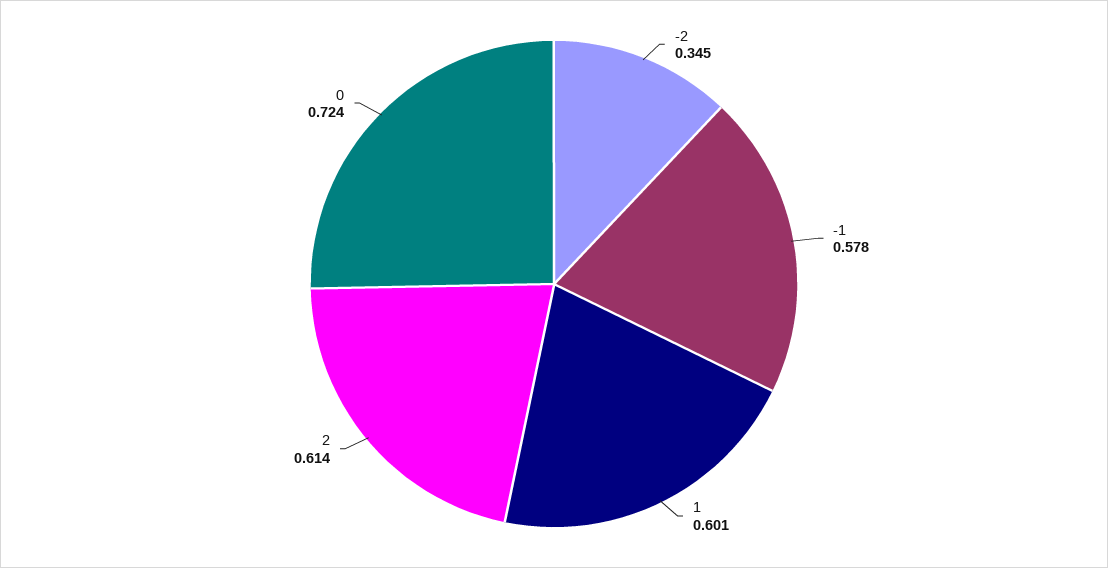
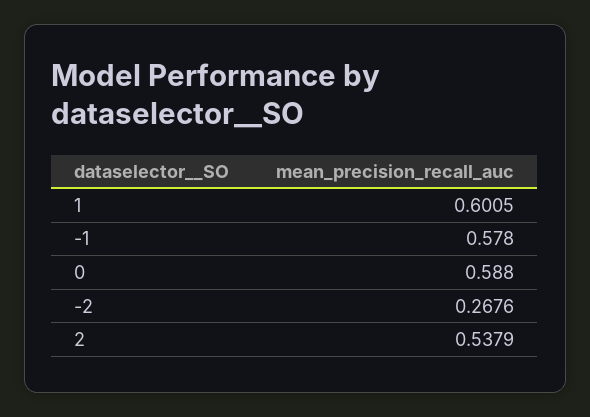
  {
-   "-2": 0.345,
+   "-2": 0.2676,
    "-1": 0.578,
    "1": 0.6005,
-   "2": 0.614,
+   "2": 0.5379,
-   "0": 0.724
+   "0": 0.588
  }

